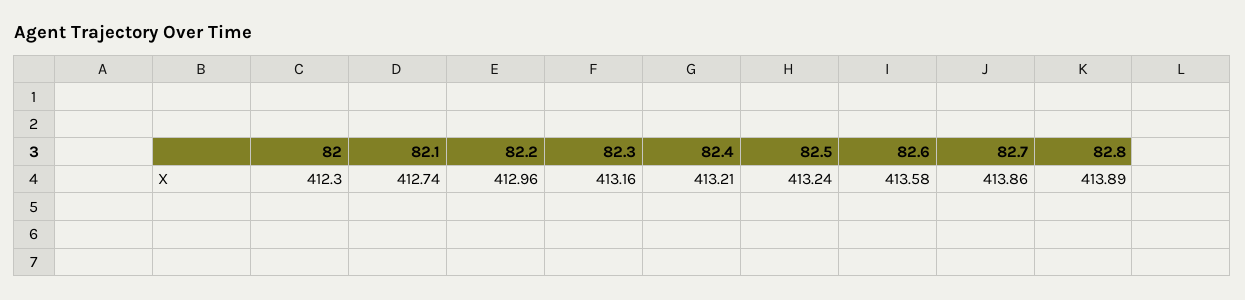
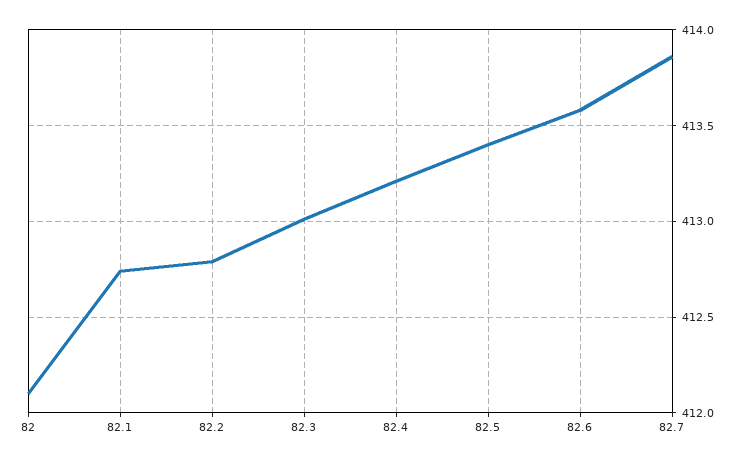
  {
-   "82": 412.3,
+   "82": 412.1,
    "82.1": 412.74,
-   "82.2": 412.96,
+   "82.2": 412.8,
-   "82.3": 413.16,
+   "82.3": 413,
    "82.4": 413.21,
-   "82.5": 413.24,
+   "82.5": 413.4,
    "82.6": 413.58,
-   "82.7": 413.86,
+   "82.7": 413.86
-   "82.8": 413.89
  }

